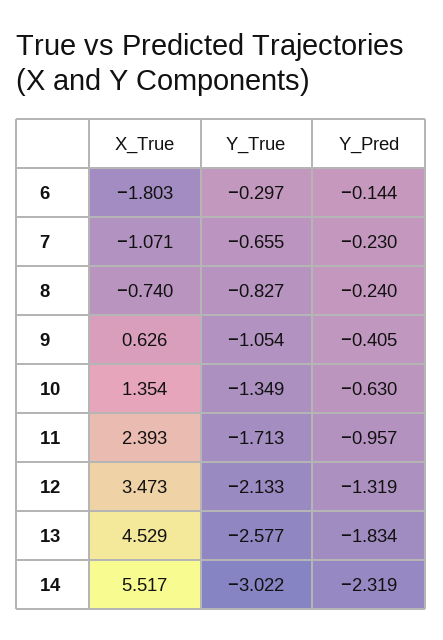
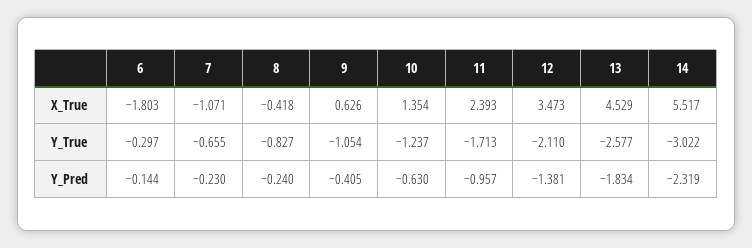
  {
    "X_True": {
      "6": -1.803,
      "7": -1.071,
-     "8": -0.74,
+     "8": -0.418,
      "9": 0.626,
      "10": 1.354,
      "11": 2.393,
      "12": 3.473,
      "13": 4.529,
      "14": 5.517
    },
    "Y_True": {
      "6": -0.297,
      "7": -0.655,
      "8": -0.827,
      "9": -1.054,
-     "10": -1.349,
+     "10": -1.237,
      "11": -1.713,
-     "12": -2.133,
+     "12": -2.11,
      "13": -2.577,
      "14": -3.022
    },
    "Y_Pred": {
      "6": -0.144,
      "7": -0.23,
      "8": -0.24,
      "9": -0.405,
      "10": -0.63,
      "11": -0.957,
-     "12": -1.319,
+     "12": -1.381,
      "13": -1.834,
      "14": -2.319
    }
  }

